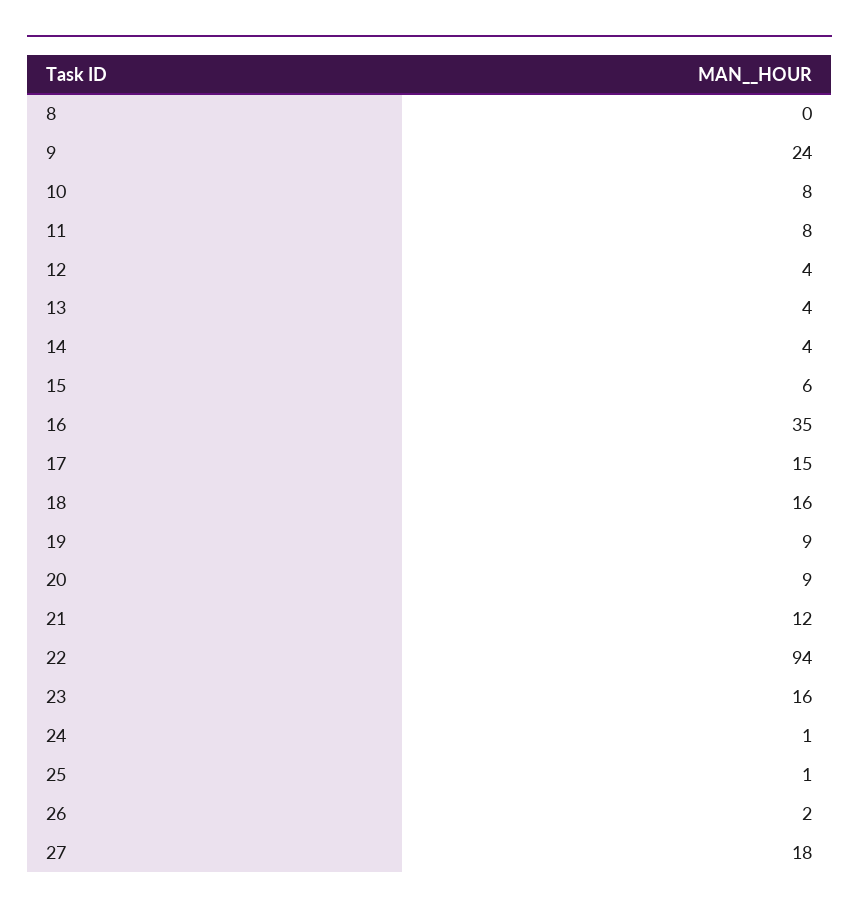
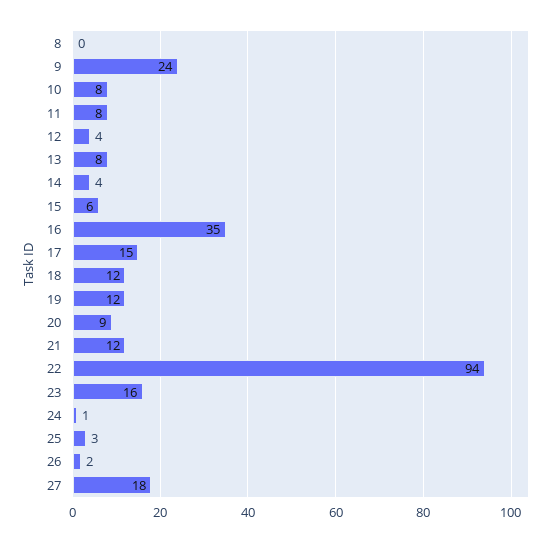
  {
    "8": 0,
    "9": 24,
    "10": 8,
    "11": 8,
    "12": 4,
-   "13": 4,
+   "13": 8,
    "14": 4,
    "15": 6,
    "16": 35,
    "17": 15,
-   "18": 16,
+   "18": 12,
-   "19": 9,
+   "19": 12,
    "20": 9,
    "21": 12,
    "22": 94,
    "23": 16,
    "24": 1,
-   "25": 1,
+   "25": 3,
    "26": 2,
    "27": 18
  }

